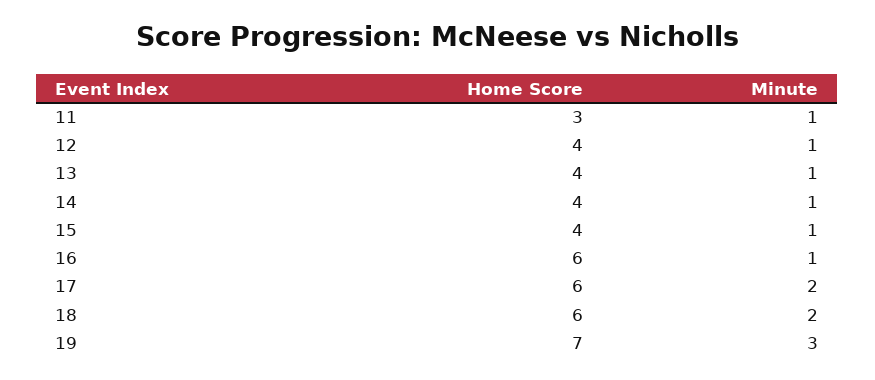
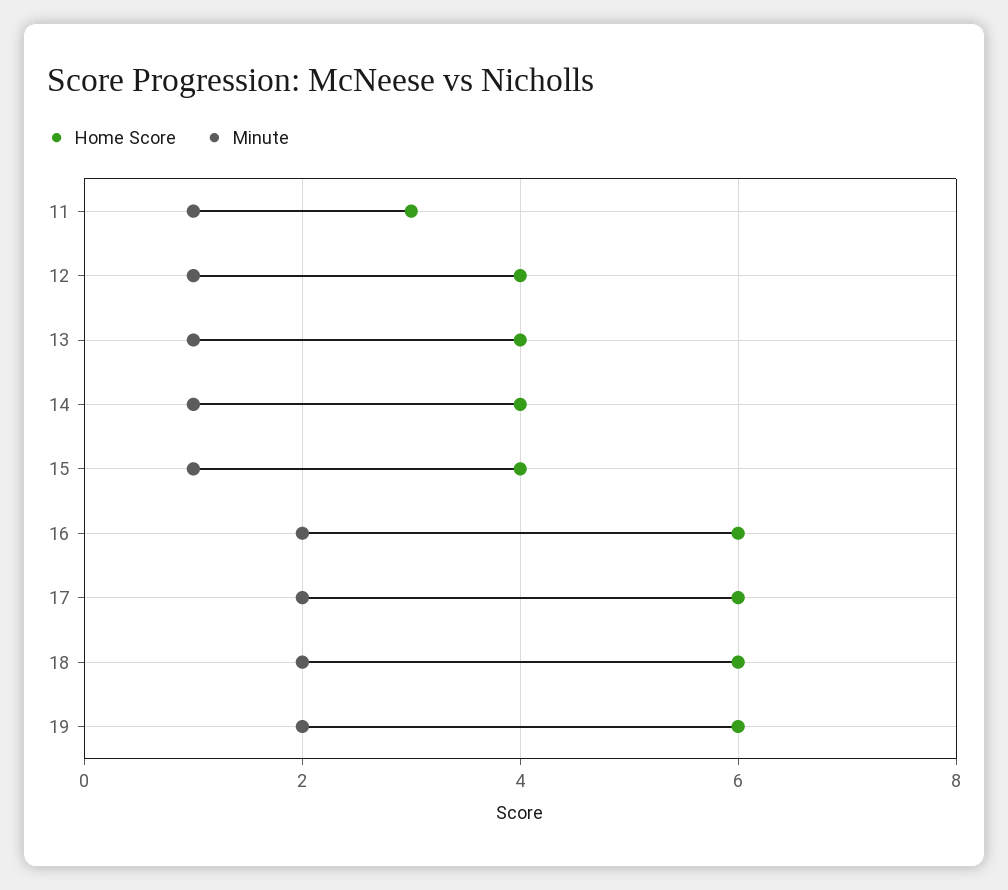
  {
    "Home Score": {
      "11": 3,
      "12": 4,
      "13": 4,
      "14": 4,
      "15": 4,
      "16": 6,
      "17": 6,
      "18": 6,
-     "19": 7
+     "19": 6
    },
    "Minute": {
      "11": 1,
      "12": 1,
      "13": 1,
      "14": 1,
      "15": 1,
-     "16": 1,
+     "16": 2,
      "17": 2,
      "18": 2,
-     "19": 3
+     "19": 2
    }
  }

